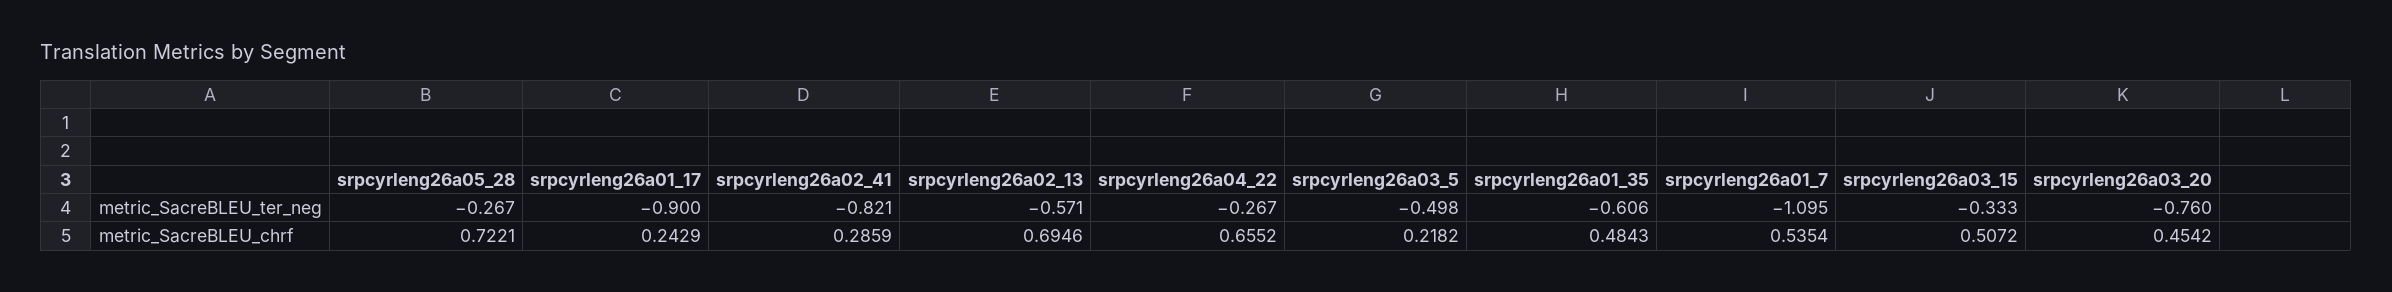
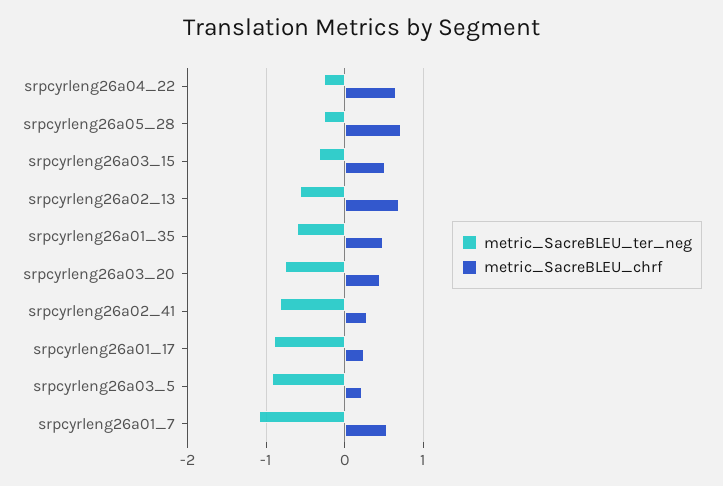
  {
    "metric_SacreBLEU_ter_neg": {
      "srpcyrleng26a05_28": -0.267,
      "srpcyrleng26a01_17": -0.9,
      "srpcyrleng26a02_41": -0.821,
      "srpcyrleng26a02_13": -0.571,
      "srpcyrleng26a04_22": -0.267,
-     "srpcyrleng26a03_5": -0.498,
+     "srpcyrleng26a03_5": -0.9,
      "srpcyrleng26a01_35": -0.606,
      "srpcyrleng26a01_7": -1.095,
      "srpcyrleng26a03_15": -0.333,
      "srpcyrleng26a03_20": -0.76
    },
    "metric_SacreBLEU_chrf": {
      "srpcyrleng26a05_28": 0.7221,
      "srpcyrleng26a01_17": 0.2429,
      "srpcyrleng26a02_41": 0.2859,
      "srpcyrleng26a02_13": 0.6946,
      "srpcyrleng26a04_22": 0.6552,
      "srpcyrleng26a03_5": 0.2182,
      "srpcyrleng26a01_35": 0.4843,
      "srpcyrleng26a01_7": 0.5354,
      "srpcyrleng26a03_15": 0.5072,
      "srpcyrleng26a03_20": 0.4542
    }
  }

